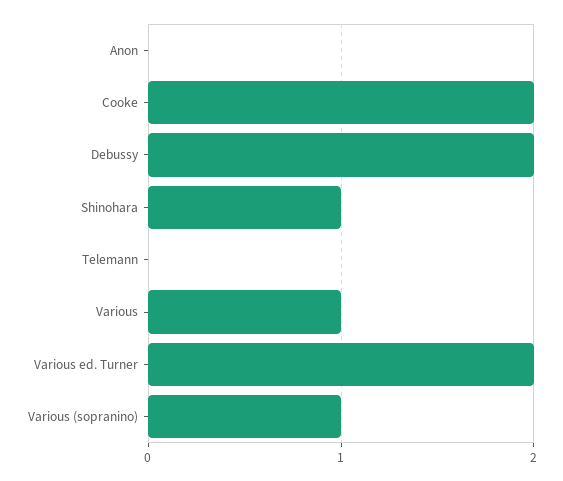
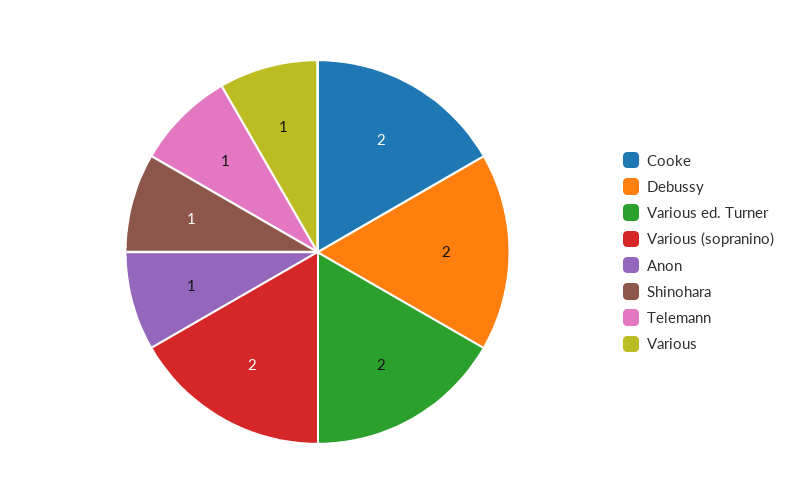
  {
-   "Anon": 0,
+   "Anon": 1,
    "Cooke": 2,
    "Debussy": 2,
    "Shinohara": 1,
-   "Telemann": 0,
+   "Telemann": 1,
    "Various": 1,
    "Various ed. Turner": 2,
-   "Various (sopranino)": 1
+   "Various (sopranino)": 2
  }

